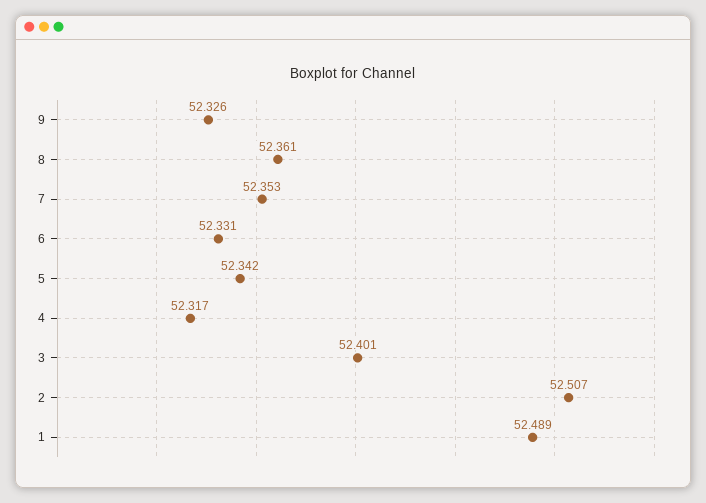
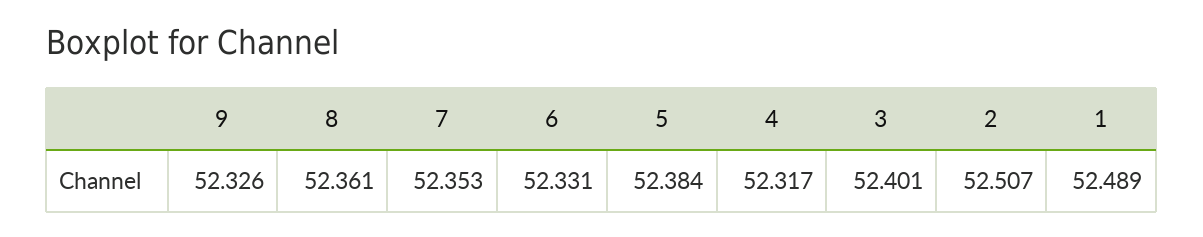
  {
    "9": 52.326,
    "8": 52.361,
    "7": 52.353,
    "6": 52.331,
-   "5": 52.342,
+   "5": 52.384,
    "4": 52.317,
    "3": 52.401,
    "2": 52.507,
    "1": 52.489
  }

